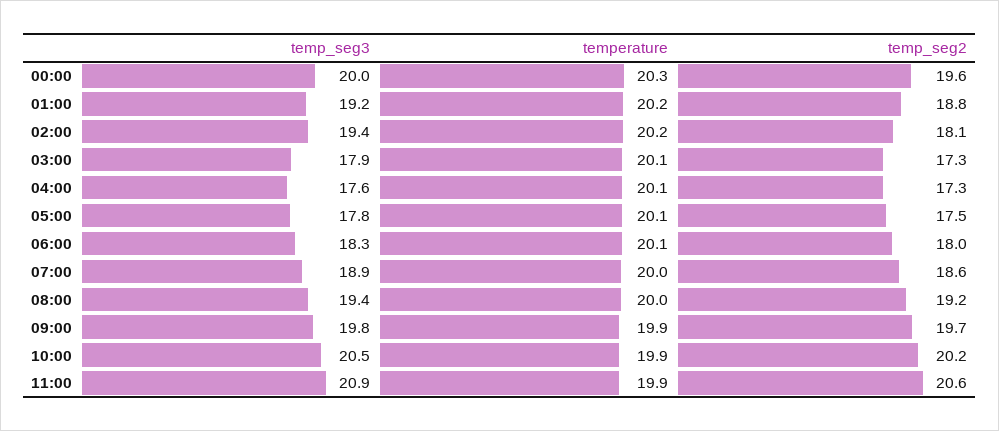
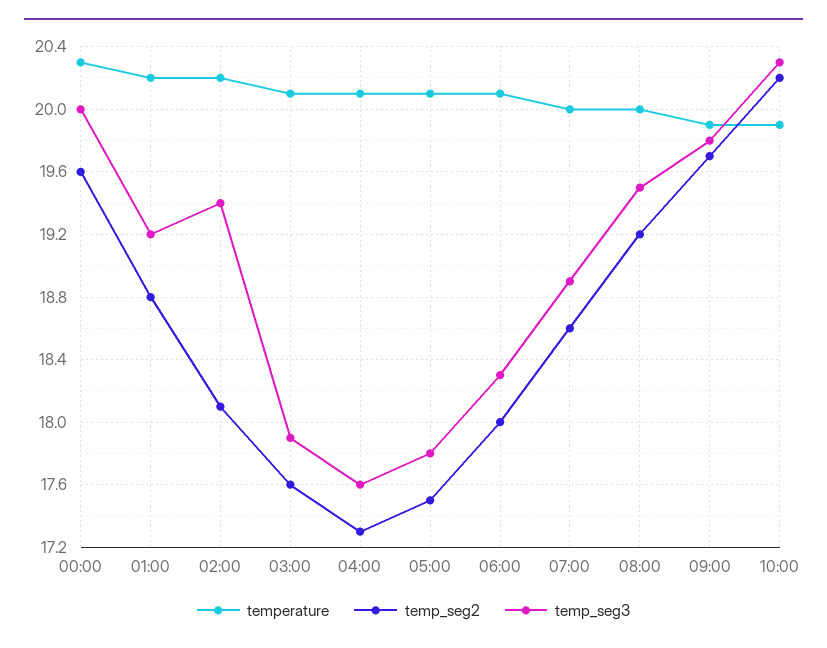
  {
    "temp_seg3": {
      "00:00": 20,
      "01:00": 19.2,
      "02:00": 19.4,
      "03:00": 17.9,
      "04:00": 17.6,
      "05:00": 17.8,
      "06:00": 18.3,
      "07:00": 18.9,
-     "08:00": 19.4,
+     "08:00": 19.5,
      "09:00": 19.8,
-     "10:00": 20.5,
+     "10:00": 20.3
-     "11:00": 20.9
    },
    "temperature": {
      "00:00": 20.3,
      "01:00": 20.2,
      "02:00": 20.2,
      "03:00": 20.1,
      "04:00": 20.1,
      "05:00": 20.1,
      "06:00": 20.1,
      "07:00": 20,
      "08:00": 20,
      "09:00": 19.9,
-     "10:00": 19.9,
+     "10:00": 19.9
-     "11:00": 19.9
    },
    "temp_seg2": {
      "00:00": 19.6,
      "01:00": 18.8,
      "02:00": 18.1,
-     "03:00": 17.3,
+     "03:00": 17.6,
      "04:00": 17.3,
      "05:00": 17.5,
      "06:00": 18,
      "07:00": 18.6,
      "08:00": 19.2,
      "09:00": 19.7,
-     "10:00": 20.2,
+     "10:00": 20.2
-     "11:00": 20.6
    }
  }

